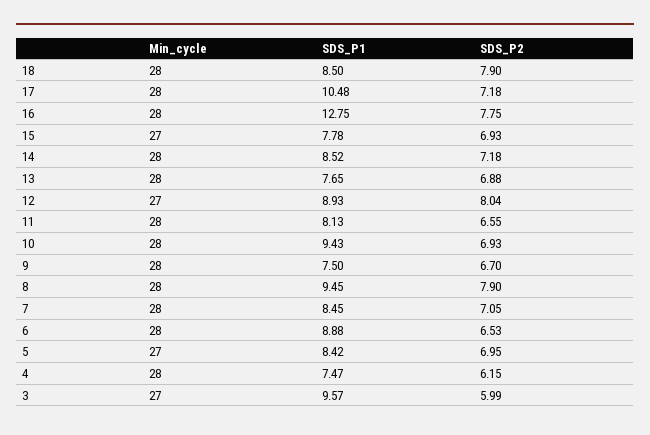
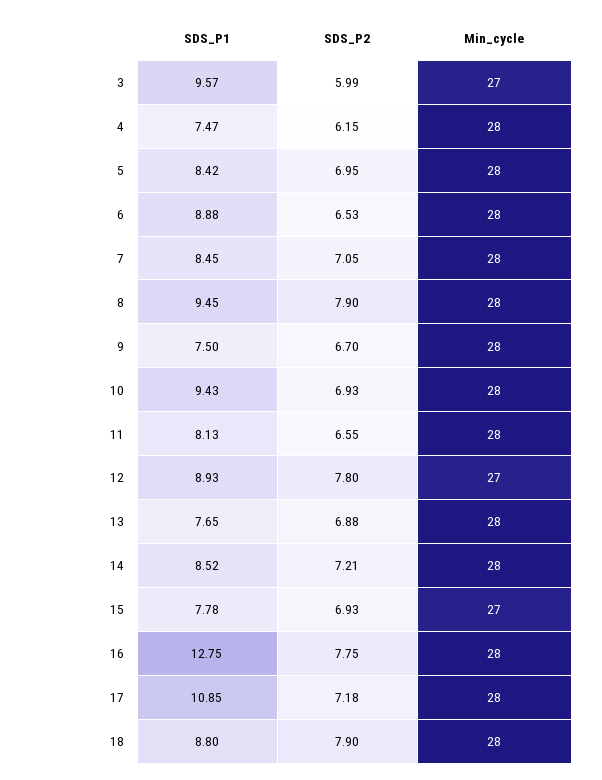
  {
    "Min_cycle": {
      "18": 28,
      "17": 28,
      "16": 28,
      "15": 27,
      "14": 28,
      "13": 28,
      "12": 27,
      "11": 28,
      "10": 28,
      "9": 28,
      "8": 28,
      "7": 28,
      "6": 28,
-     "5": 27,
+     "5": 28,
      "4": 28,
      "3": 27
    },
    "SDS_P1": {
-     "18": 8.5,
+     "18": 8.8,
-     "17": 10.48,
+     "17": 10.85,
      "16": 12.75,
      "15": 7.78,
      "14": 8.52,
      "13": 7.65,
      "12": 8.93,
      "11": 8.13,
      "10": 9.43,
      "9": 7.5,
      "8": 9.45,
      "7": 8.45,
      "6": 8.88,
      "5": 8.42,
      "4": 7.47,
      "3": 9.57
    },
    "SDS_P2": {
      "18": 7.9,
      "17": 7.18,
      "16": 7.75,
      "15": 6.93,
-     "14": 7.18,
+     "14": 7.21,
      "13": 6.88,
-     "12": 8.04,
+     "12": 7.8,
      "11": 6.55,
      "10": 6.93,
      "9": 6.7,
      "8": 7.9,
      "7": 7.05,
      "6": 6.53,
      "5": 6.95,
      "4": 6.15,
      "3": 5.99
    }
  }

